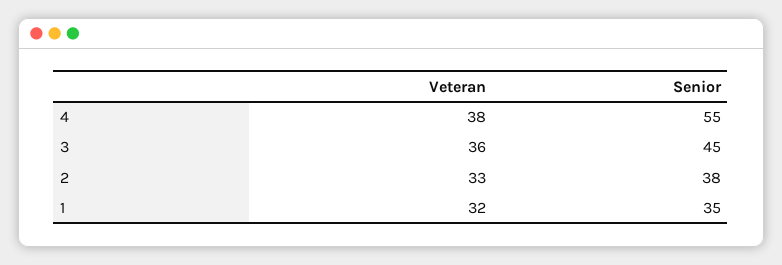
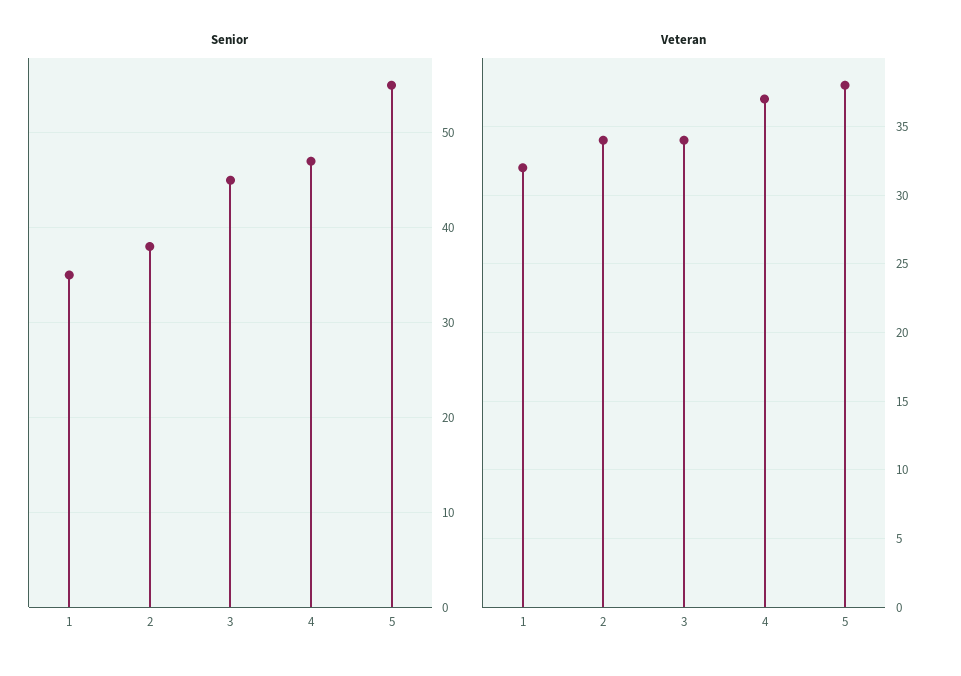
  {
    "Veteran": {
-     "4": 38,
+     "4": 37,
-     "3": 36,
+     "3": 34,
-     "2": 33,
+     "2": 34,
-     "1": 32
+     "1": 32,
+     "5": 38
    },
    "Senior": {
-     "4": 55,
+     "4": 47,
      "3": 45,
      "2": 38,
-     "1": 35
+     "1": 35,
+     "5": 55
    }
  }

